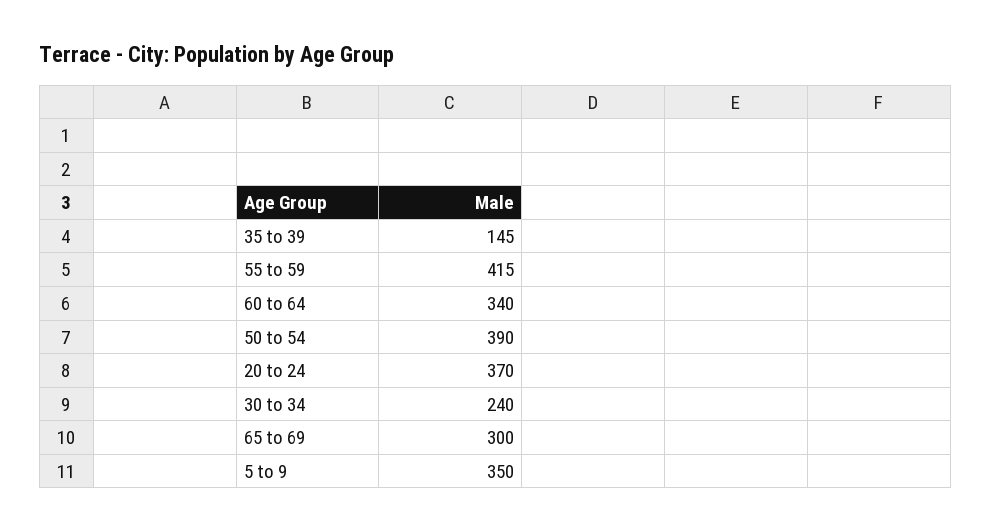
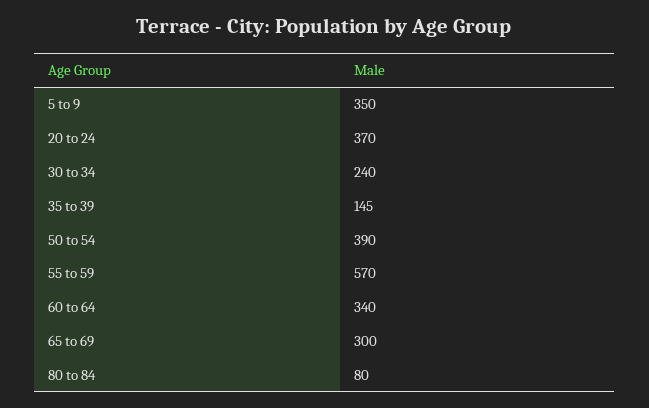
  {
    "35 to 39": 145,
-   "55 to 59": 415,
+   "55 to 59": 570,
    "60 to 64": 340,
    "50 to 54": 390,
    "20 to 24": 370,
    "30 to 34": 240,
    "65 to 69": 300,
-   "5 to 9": 350
+   "5 to 9": 350,
+   "80 to 84": 80
  }

